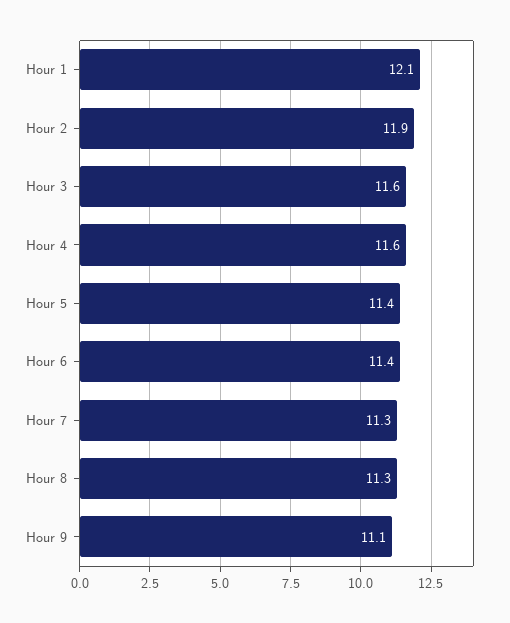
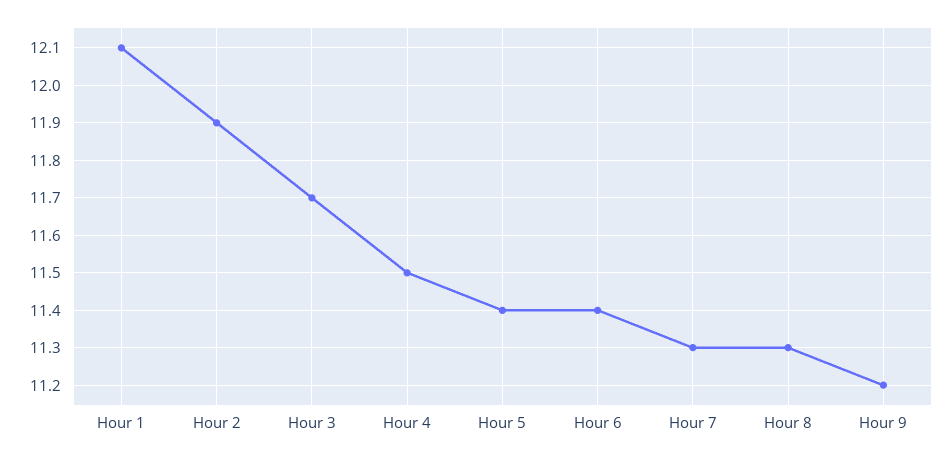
  {
    "Hour 1": 12.1,
    "Hour 2": 11.9,
-   "Hour 3": 11.6,
+   "Hour 3": 11.7,
-   "Hour 4": 11.6,
+   "Hour 4": 11.5,
    "Hour 5": 11.4,
    "Hour 6": 11.4,
    "Hour 7": 11.3,
    "Hour 8": 11.3,
-   "Hour 9": 11.1
+   "Hour 9": 11.2
  }

